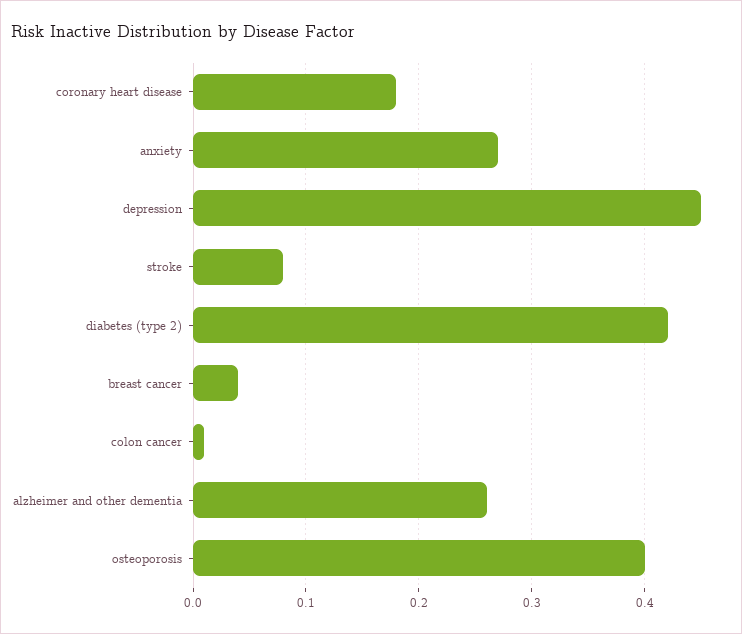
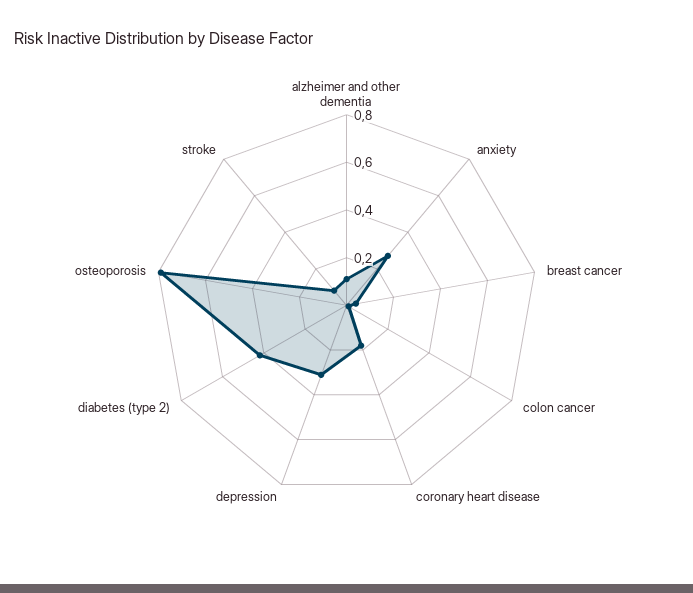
  {
    "coronary heart disease": 0.18,
    "anxiety": 0.27,
-   "depression": 0.45,
+   "depression": 0.3,
    "stroke": 0.08,
    "diabetes (type 2)": 0.42,
    "breast cancer": 0.04,
    "colon cancer": 0.01,
-   "alzheimer and other dementia": 0.26,
+   "alzheimer and other dementia": 0.1,
-   "osteoporosis": 0.4
+   "osteoporosis": 0.8
  }

